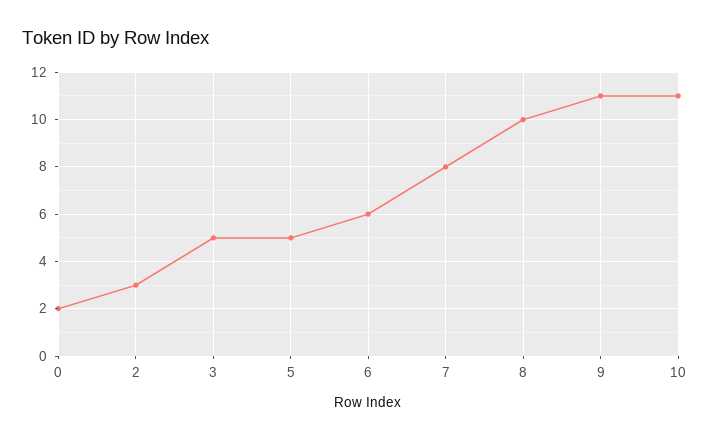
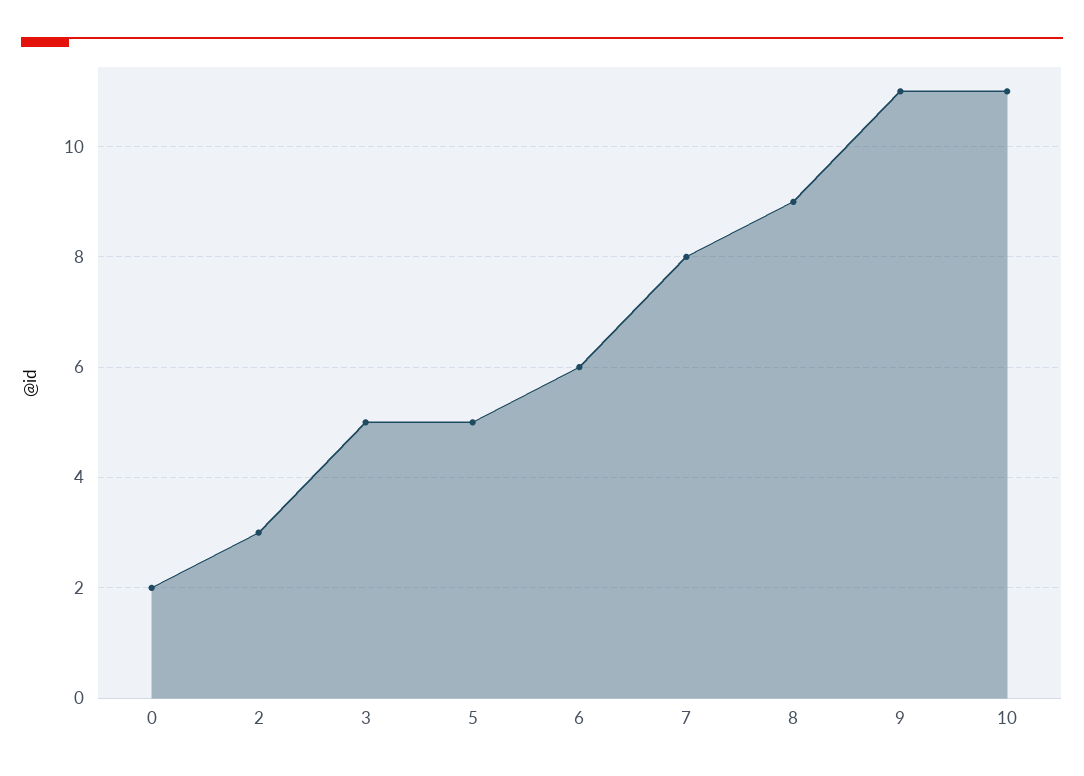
  {
    "0": 2,
    "2": 3,
    "3": 5,
    "5": 5,
    "6": 6,
    "7": 8,
-   "8": 10,
+   "8": 9,
    "9": 11,
    "10": 11
  }

